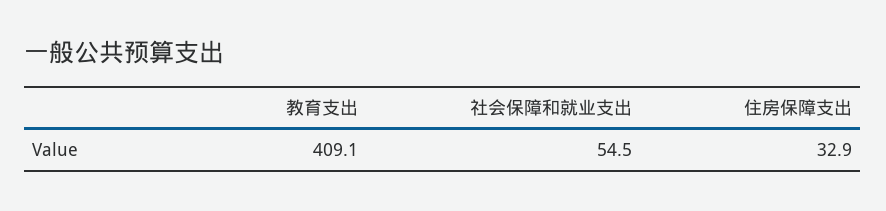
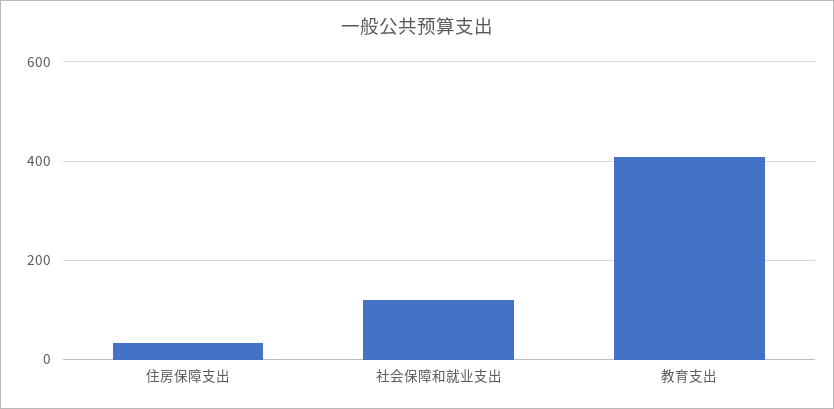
  {
    "教育支出": 409.1,
-   "社会保障和就业支出": 54.5,
+   "社会保障和就业支出": 120,
    "住房保障支出": 32.9
  }

